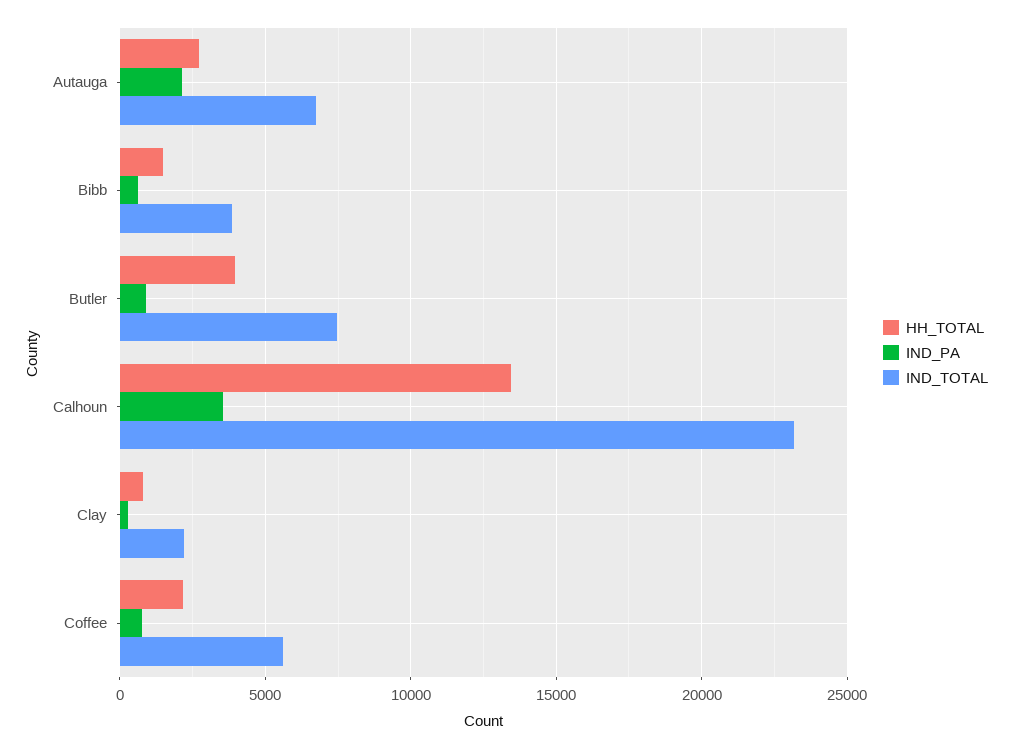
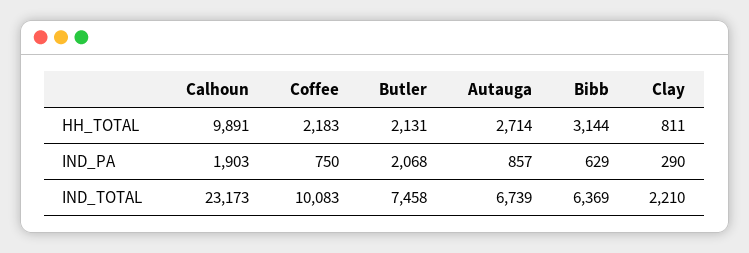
  {
    "HH_TOTAL": {
      "Autauga": 2714,
-     "Bibb": 1500,
+     "Bibb": 3144,
-     "Butler": 4000,
+     "Butler": 2131,
-     "Calhoun": 13500,
+     "Calhoun": 9891,
      "Clay": 811,
      "Coffee": 2183
    },
    "IND_PA": {
-     "Autauga": 2000,
+     "Autauga": 857,
      "Bibb": 629,
-     "Butler": 1000,
+     "Butler": 2068,
-     "Calhoun": 3500,
+     "Calhoun": 1903,
      "Clay": 290,
      "Coffee": 750
    },
    "IND_TOTAL": {
      "Autauga": 6739,
-     "Bibb": 4000,
+     "Bibb": 6369,
      "Butler": 7458,
      "Calhoun": 23173,
      "Clay": 2210,
-     "Coffee": 5500
+     "Coffee": 10083
    }
  }

